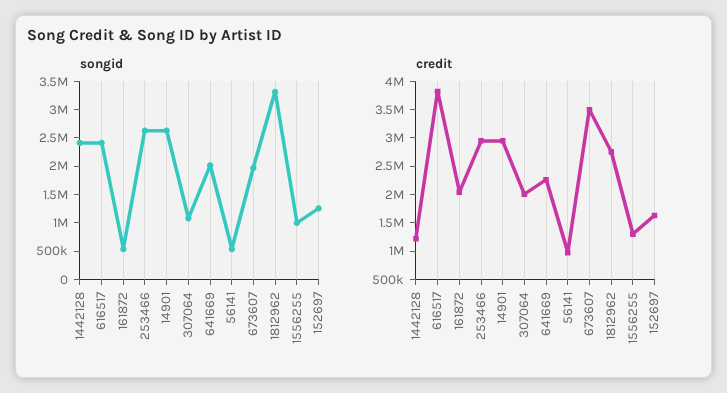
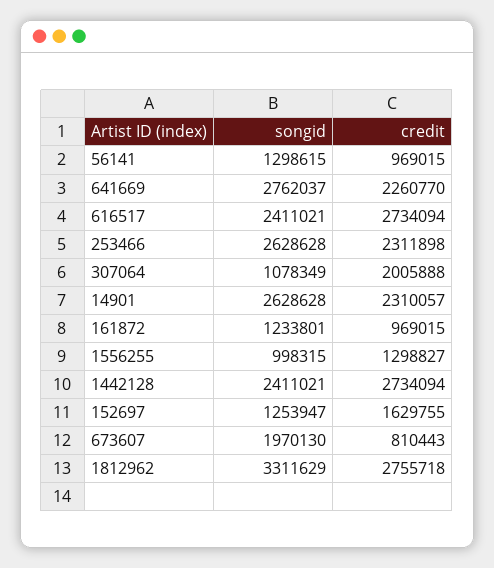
  {
    "songid": {
      "1442128": 2411021,
      "616517": 2411021,
-     "161872": 500000,
+     "161872": 1233801,
      "253466": 2628628,
      "14901": 2628628,
      "307064": 1078349,
-     "641669": 2000000,
+     "641669": 2762037,
-     "56141": 500000,
+     "56141": 1298615,
      "673607": 1970130,
      "1812962": 3311629,
      "1556255": 998315,
      "152697": 1253947
    },
    "credit": {
-     "1442128": 1250000,
+     "1442128": 2734094,
-     "616517": 3750000,
+     "616517": 2734094,
-     "161872": 2000000,
+     "161872": 969015,
-     "253466": 3000000,
+     "253466": 2311898,
-     "14901": 3000000,
+     "14901": 2310057,
      "307064": 2005888,
      "641669": 2260770,
      "56141": 969015,
-     "673607": 3500000,
+     "673607": 810443,
      "1812962": 2755718,
      "1556255": 1298827,
      "152697": 1629755
    }
  }

